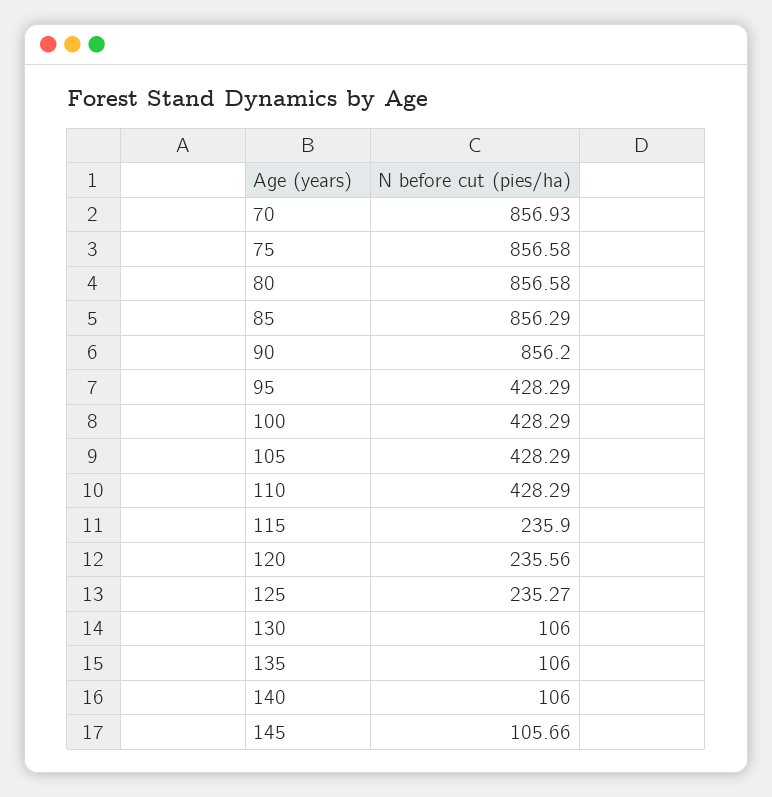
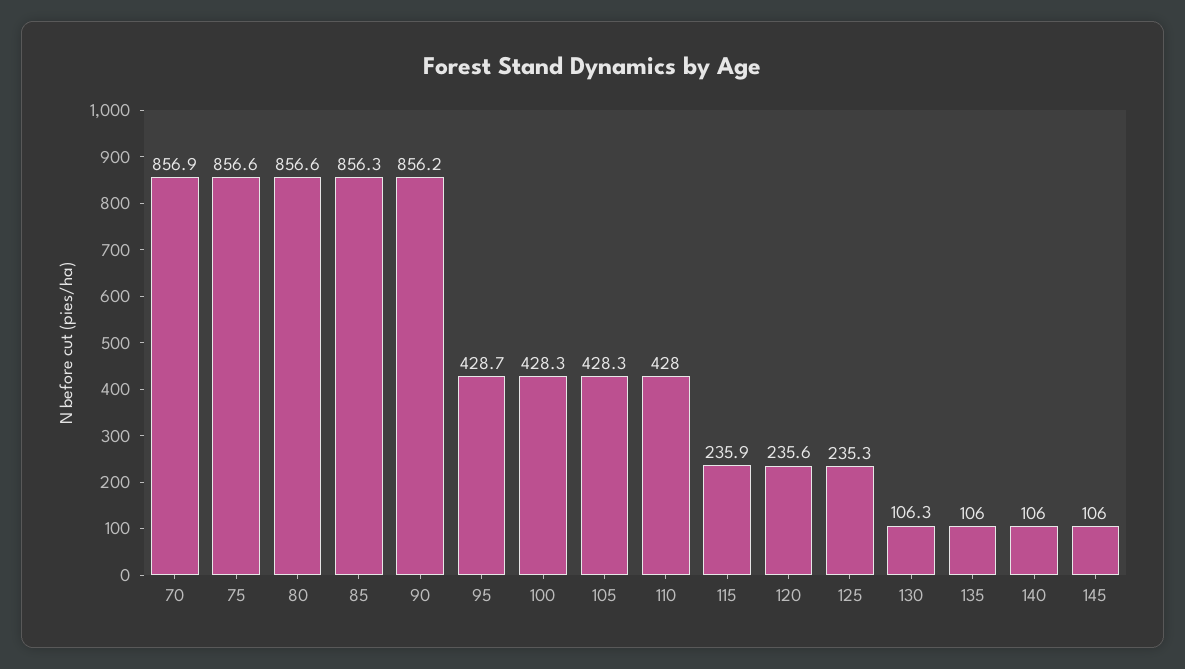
  {
    "70": 856.93,
    "75": 856.58,
    "80": 856.58,
    "85": 856.29,
    "90": 856.2,
-   "95": 428.29,
+   "95": 428.7,
    "100": 428.29,
    "105": 428.29,
-   "110": 428.29,
+   "110": 428,
    "115": 235.9,
    "120": 235.56,
    "125": 235.27,
-   "130": 106,
+   "130": 106.3,
    "135": 106,
    "140": 106,
-   "145": 105.66
+   "145": 106
  }

